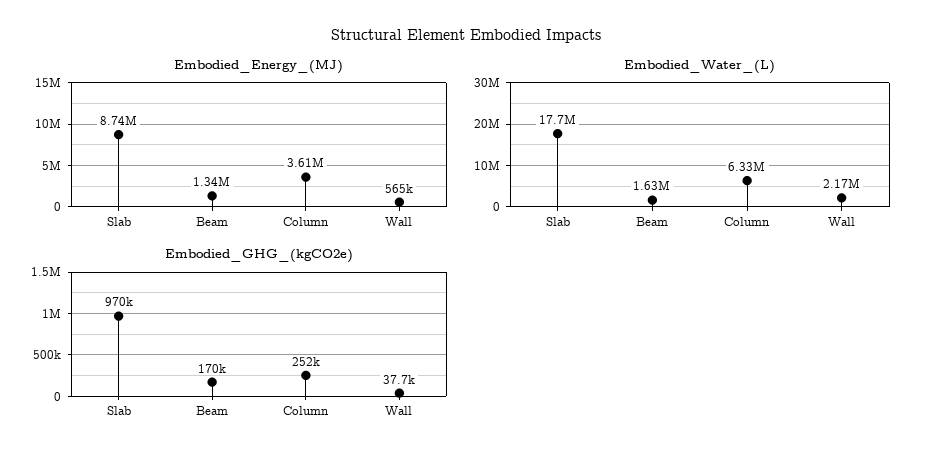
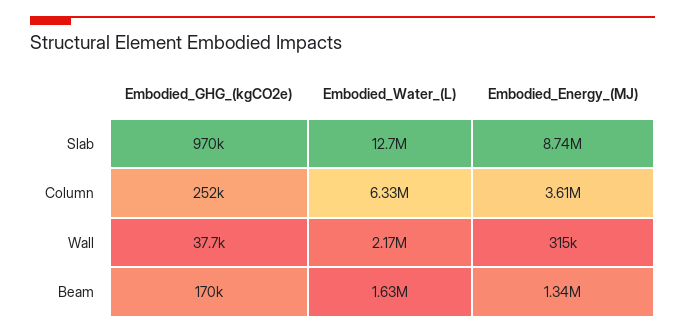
  {
    "Embodied_Energy_(MJ)": {
      "Slab": 8740000,
      "Beam": 1340000,
      "Column": 3610000,
-     "Wall": 565000
+     "Wall": 315000
    },
    "Embodied_Water_(L)": {
-     "Slab": 17700000,
+     "Slab": 12700000,
      "Beam": 1630000,
      "Column": 6330000,
      "Wall": 2170000
    },
    "Embodied_GHG_(kgCO2e)": {
      "Slab": 970000,
      "Beam": 170000,
      "Column": 252000,
      "Wall": 37700
    }
  }

